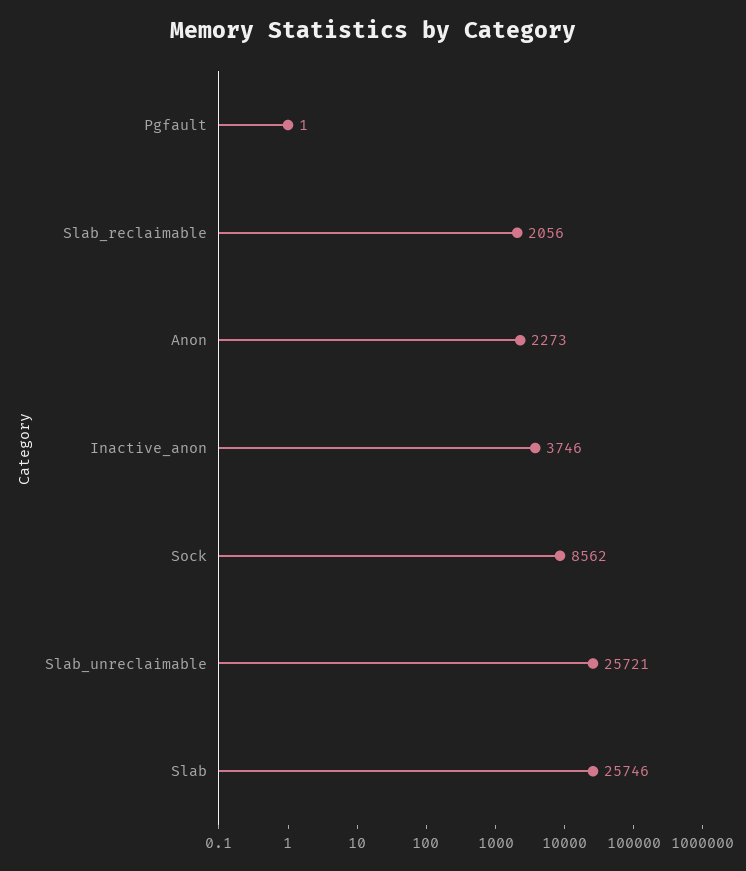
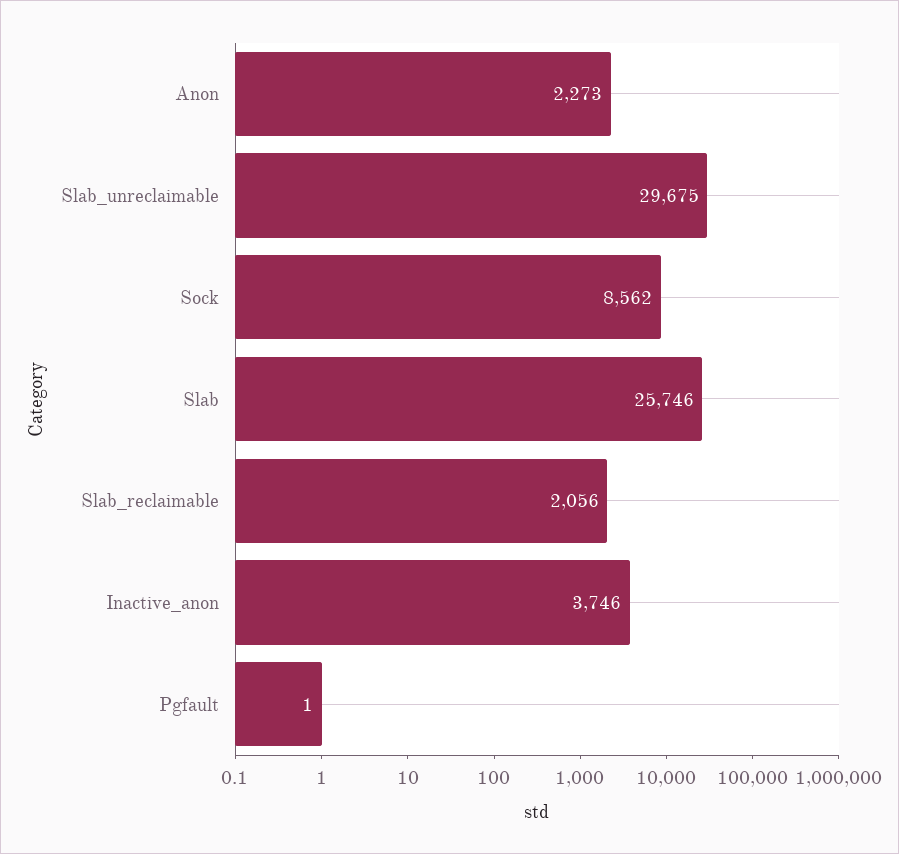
  {
    "Pgfault": 1,
    "Slab_reclaimable": 2056,
    "Anon": 2273,
    "Inactive_anon": 3746,
    "Sock": 8562,
-   "Slab_unreclaimable": 25721,
+   "Slab_unreclaimable": 29675,
    "Slab": 25746
  }

